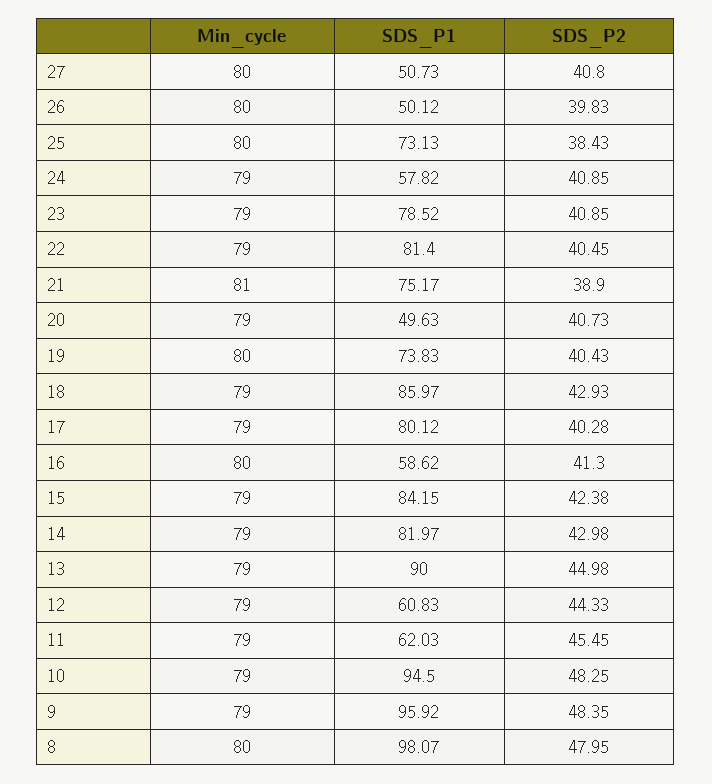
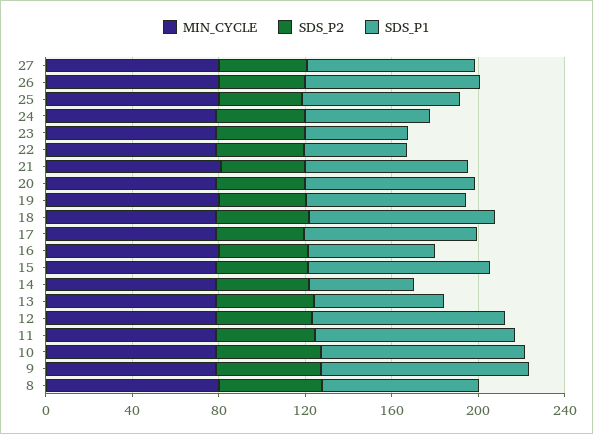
  {
    "Min_cycle": {
      "27": 80,
      "26": 80,
      "25": 80,
      "24": 79,
      "23": 79,
      "22": 79,
      "21": 81,
      "20": 79,
      "19": 80,
      "18": 79,
      "17": 79,
      "16": 80,
      "15": 79,
      "14": 79,
      "13": 79,
      "12": 79,
      "11": 79,
      "10": 79,
      "9": 79,
      "8": 80
    },
    "SDS_P1": {
-     "27": 50.73,
+     "27": 80,
-     "26": 50.12,
+     "26": 80,
      "25": 73.13,
      "24": 57.82,
-     "23": 78.52,
+     "23": 50,
-     "22": 81.4,
+     "22": 50,
      "21": 75.17,
-     "20": 49.63,
+     "20": 80,
      "19": 73.83,
      "18": 85.97,
      "17": 80.12,
      "16": 58.62,
      "15": 84.15,
-     "14": 81.97,
+     "14": 50,
-     "13": 90,
+     "13": 60,
-     "12": 60.83,
+     "12": 90,
-     "11": 62.03,
+     "11": 90,
      "10": 94.5,
      "9": 95.92,
-     "8": 98.07
+     "8": 70
    },
    "SDS_P2": {
      "27": 40.8,
      "26": 39.83,
      "25": 38.43,
      "24": 40.85,
      "23": 40.85,
      "22": 40.45,
      "21": 38.9,
      "20": 40.73,
      "19": 40.43,
      "18": 42.93,
      "17": 40.28,
      "16": 41.3,
      "15": 42.38,
      "14": 42.98,
      "13": 44.98,
      "12": 44.33,
      "11": 45.45,
      "10": 48.25,
      "9": 48.35,
      "8": 47.95
    }
  }

